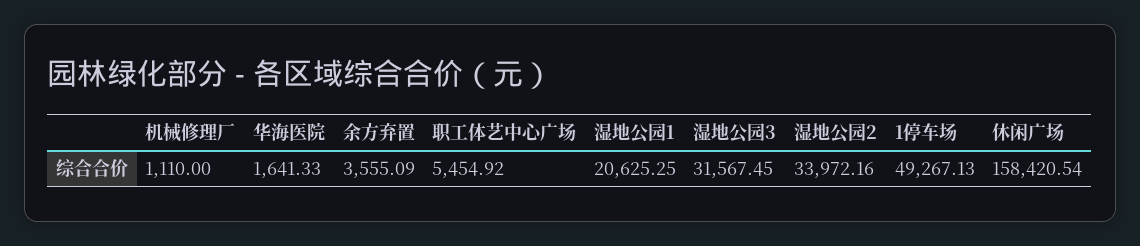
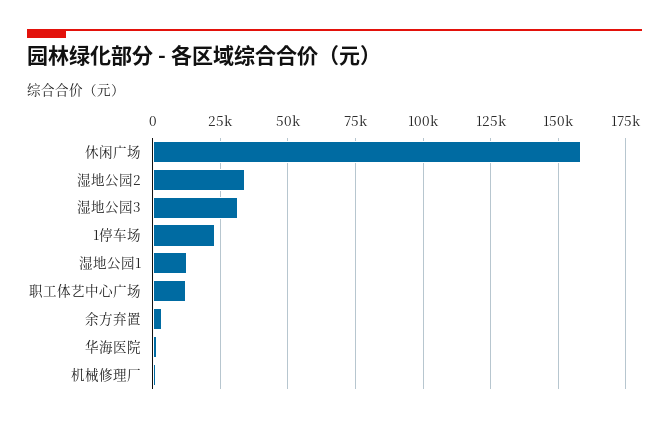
  {
    "机械修理厂": 1110,
    "华海医院": 1641.33,
    "余方弃置": 3555.09,
-   "职工体艺中心广场": 5454.92,
+   "职工体艺中心广场": 12500,
-   "湿地公园1": 20625.25,
+   "湿地公园1": 12500,
    "湿地公园3": 31567.45,
    "湿地公园2": 33972.16,
-   "1停车场": 49267.13,
+   "1停车场": 22500,
    "休闲广场": 158420.54
  }

